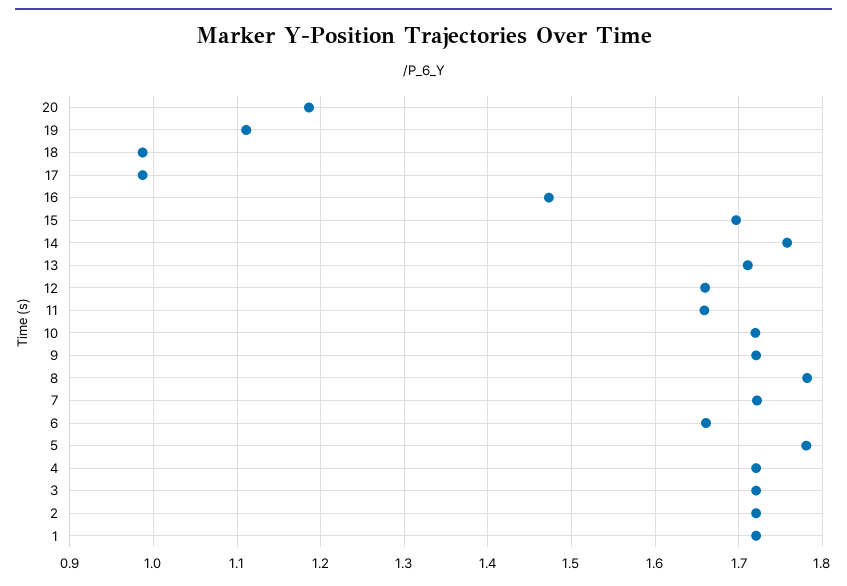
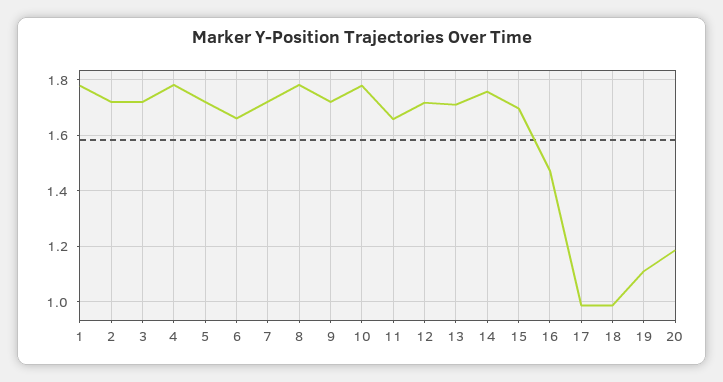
  {
    "20": 1.19,
    "19": 1.11,
    "18": 0.99,
    "17": 0.99,
    "16": 1.47,
    "15": 1.7,
    "14": 1.76,
    "13": 1.71,
-   "12": 1.66,
+   "12": 1.725,
    "11": 1.66,
-   "10": 1.72,
+   "10": 1.775,
    "9": 1.72,
    "8": 1.78,
    "7": 1.72,
    "6": 1.66,
-   "5": 1.78,
+   "5": 1.725,
-   "4": 1.72,
+   "4": 1.775,
    "3": 1.72,
    "2": 1.72,
-   "1": 1.72
+   "1": 1.775
  }

